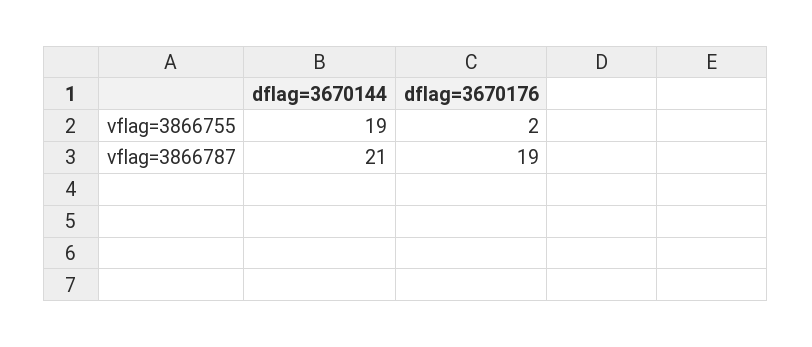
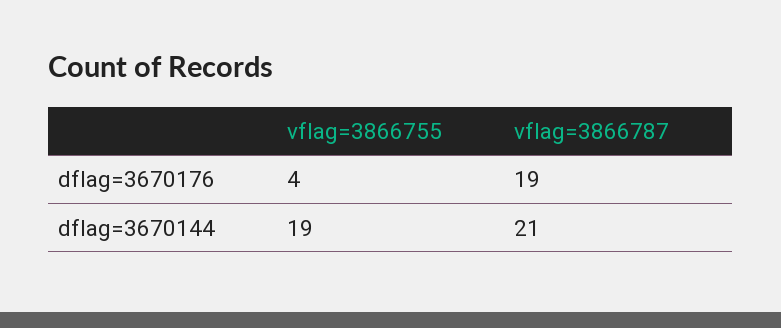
  {
    "dflag=3670144": {
      "vflag=3866755": 19,
      "vflag=3866787": 21
    },
    "dflag=3670176": {
-     "vflag=3866755": 2,
+     "vflag=3866755": 4,
      "vflag=3866787": 19
    }
  }

